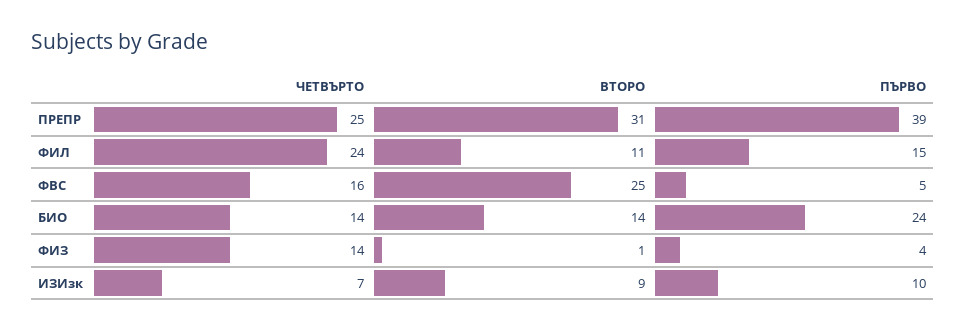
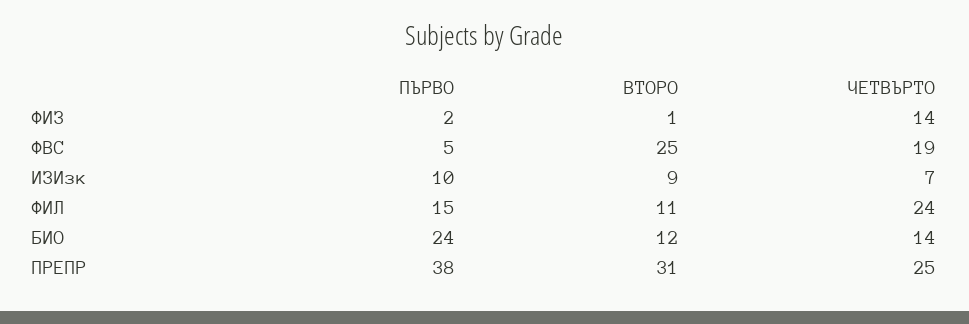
  {
    "ЧЕТВЪРТО": {
      "ПРЕПР": 25,
      "ФИЛ": 24,
-     "ФВС": 16,
+     "ФВС": 19,
      "БИО": 14,
      "ФИЗ": 14,
      "ИЗИзк": 7
    },
    "ВТОРО": {
      "ПРЕПР": 31,
      "ФИЛ": 11,
      "ФВС": 25,
-     "БИО": 14,
+     "БИО": 12,
      "ФИЗ": 1,
      "ИЗИзк": 9
    },
    "ПЪРВО": {
-     "ПРЕПР": 39,
+     "ПРЕПР": 38,
      "ФИЛ": 15,
      "ФВС": 5,
      "БИО": 24,
-     "ФИЗ": 4,
+     "ФИЗ": 2,
      "ИЗИзк": 10
    }
  }

